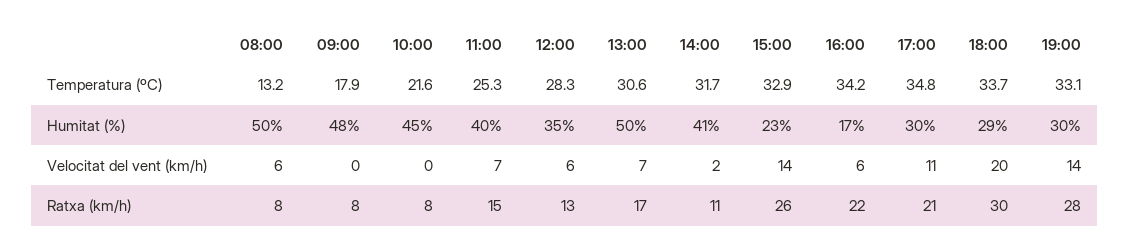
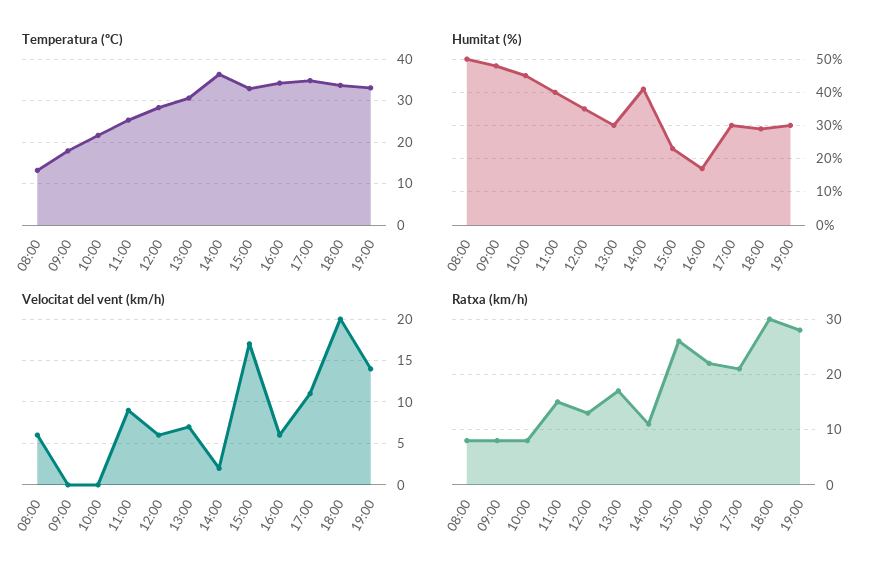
  {
    "Temperatura (ºC)": {
      "08:00": 13.2,
      "09:00": 17.9,
      "10:00": 21.6,
      "11:00": 25.3,
      "12:00": 28.3,
      "13:00": 30.6,
-     "14:00": 31.7,
+     "14:00": 36,
      "15:00": 32.9,
      "16:00": 34.2,
      "17:00": 34.8,
      "18:00": 33.7,
      "19:00": 33.1
    },
    "Humitat (%)": {
      "08:00": 50,
      "09:00": 48,
      "10:00": 45,
      "11:00": 40,
      "12:00": 35,
-     "13:00": 50,
+     "13:00": 30,
      "14:00": 41,
      "15:00": 23,
      "16:00": 17,
      "17:00": 30,
      "18:00": 29,
      "19:00": 30
    },
    "Velocitat del vent (km/h)": {
      "08:00": 6,
      "09:00": 0,
      "10:00": 0,
-     "11:00": 7,
+     "11:00": 9,
      "12:00": 6,
      "13:00": 7,
      "14:00": 2,
-     "15:00": 14,
+     "15:00": 17,
      "16:00": 6,
      "17:00": 11,
      "18:00": 20,
      "19:00": 14
    },
    "Ratxa (km/h)": {
      "08:00": 8,
      "09:00": 8,
      "10:00": 8,
      "11:00": 15,
      "12:00": 13,
      "13:00": 17,
      "14:00": 11,
      "15:00": 26,
      "16:00": 22,
      "17:00": 21,
      "18:00": 30,
      "19:00": 28
    }
  }

